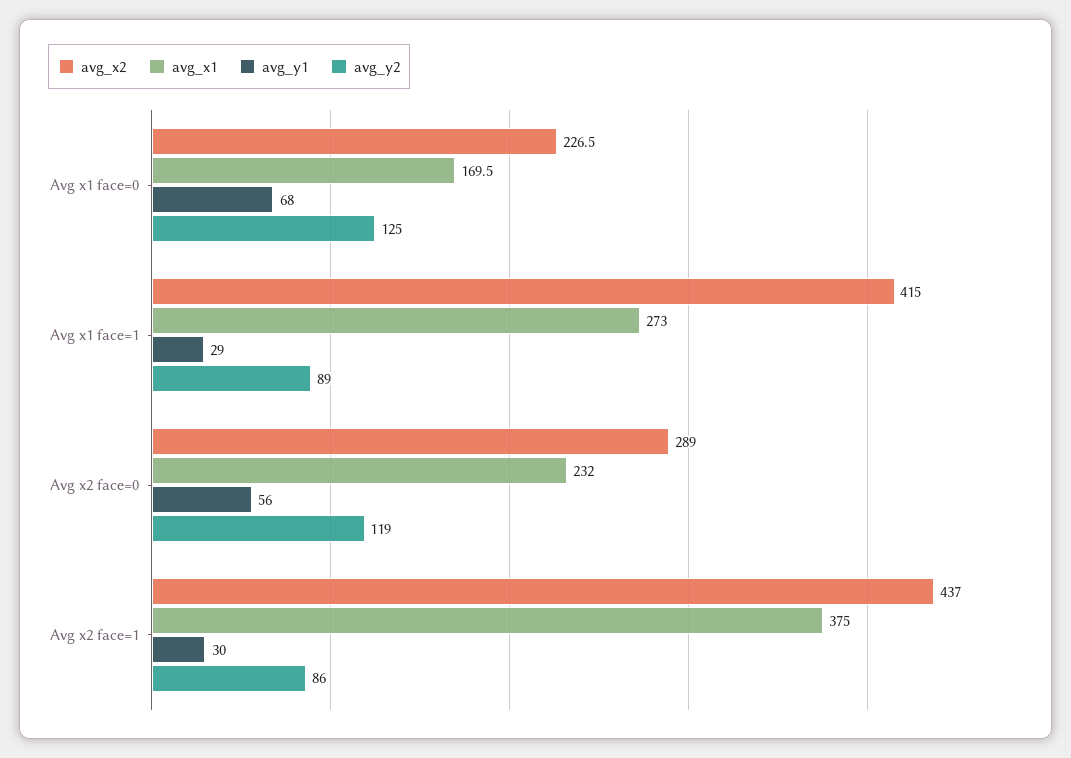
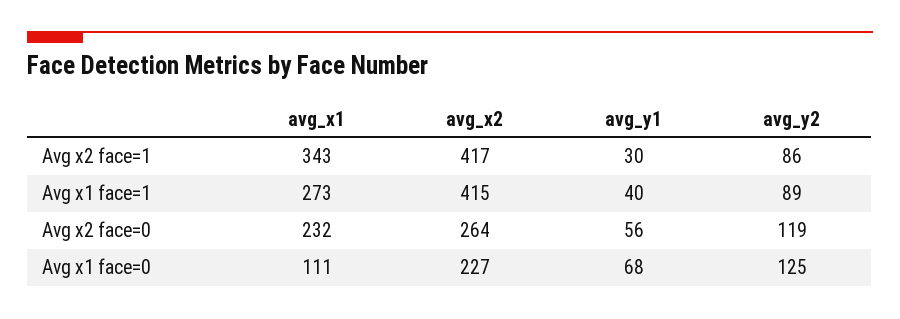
  {
    "avg_x2": {
      "Avg x1 face=0": 226.5,
      "Avg x1 face=1": 415,
-     "Avg x2 face=0": 289,
+     "Avg x2 face=0": 264,
-     "Avg x2 face=1": 437
+     "Avg x2 face=1": 417
    },
    "avg_x1": {
-     "Avg x1 face=0": 169.5,
+     "Avg x1 face=0": 111,
      "Avg x1 face=1": 273,
      "Avg x2 face=0": 232,
-     "Avg x2 face=1": 375
+     "Avg x2 face=1": 343
    },
    "avg_y1": {
      "Avg x1 face=0": 68,
-     "Avg x1 face=1": 29,
+     "Avg x1 face=1": 40,
      "Avg x2 face=0": 56,
      "Avg x2 face=1": 30
    },
    "avg_y2": {
      "Avg x1 face=0": 125,
      "Avg x1 face=1": 89,
      "Avg x2 face=0": 119,
      "Avg x2 face=1": 86
    }
  }

